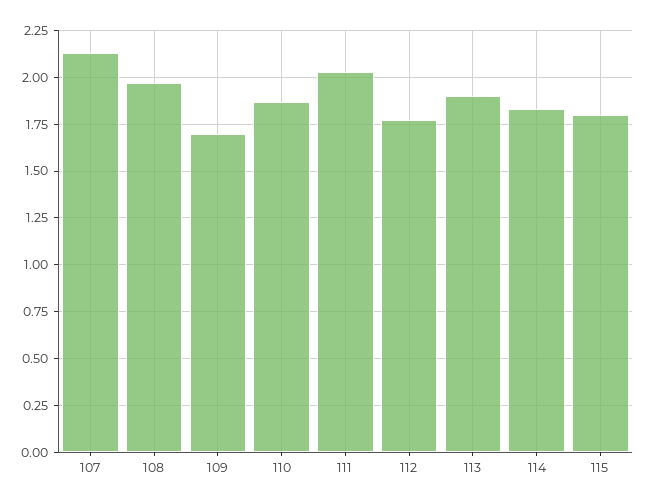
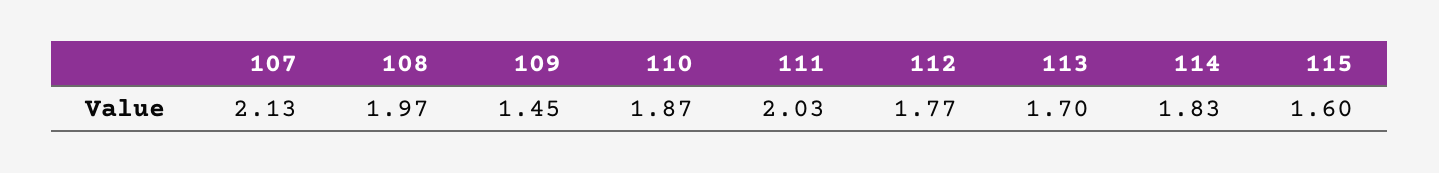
  {
    "107": 2.13,
    "108": 1.97,
-   "109": 1.7,
+   "109": 1.45,
    "110": 1.87,
    "111": 2.03,
    "112": 1.77,
-   "113": 1.9,
+   "113": 1.7,
    "114": 1.83,
-   "115": 1.8
+   "115": 1.6
  }

